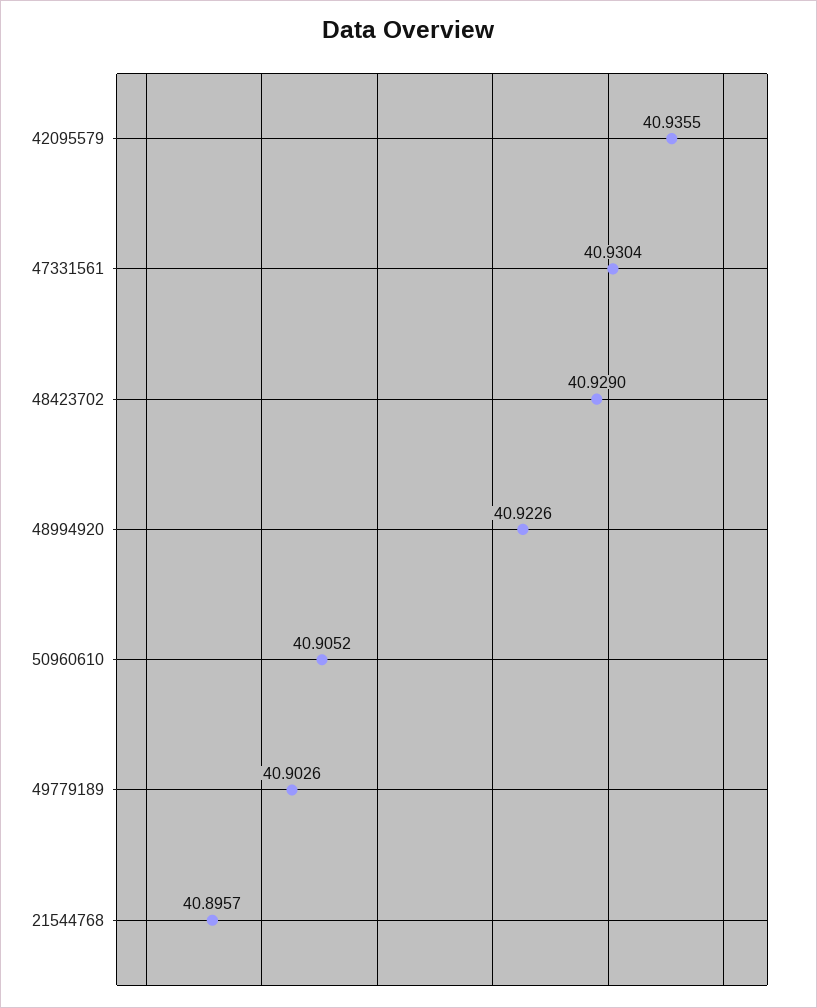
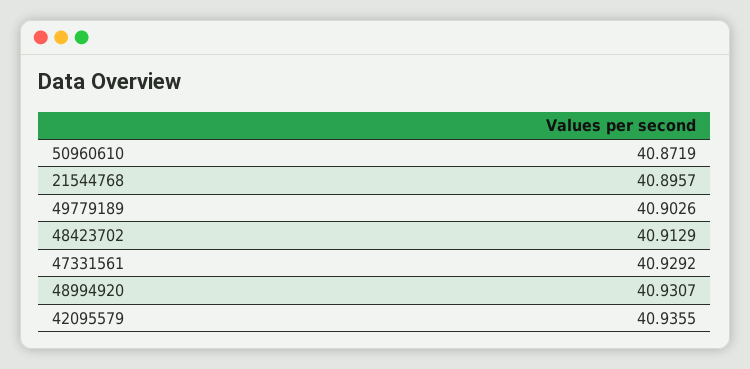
  {
    "42095579": 40.9355,
-   "47331561": 40.9304,
+   "47331561": 40.9292,
-   "48423702": 40.929,
+   "48423702": 40.9129,
-   "48994920": 40.9226,
+   "48994920": 40.9307,
-   "50960610": 40.9052,
+   "50960610": 40.8719,
    "49779189": 40.9026,
    "21544768": 40.8957
  }

